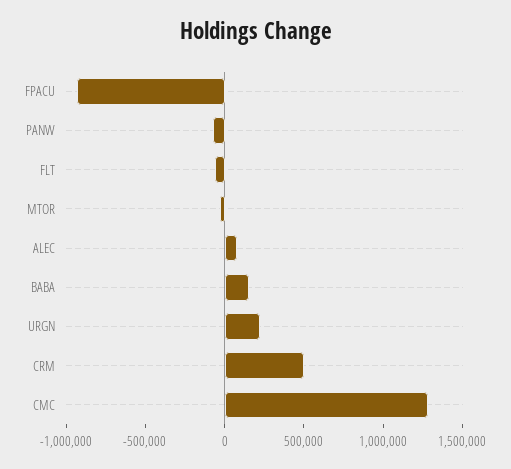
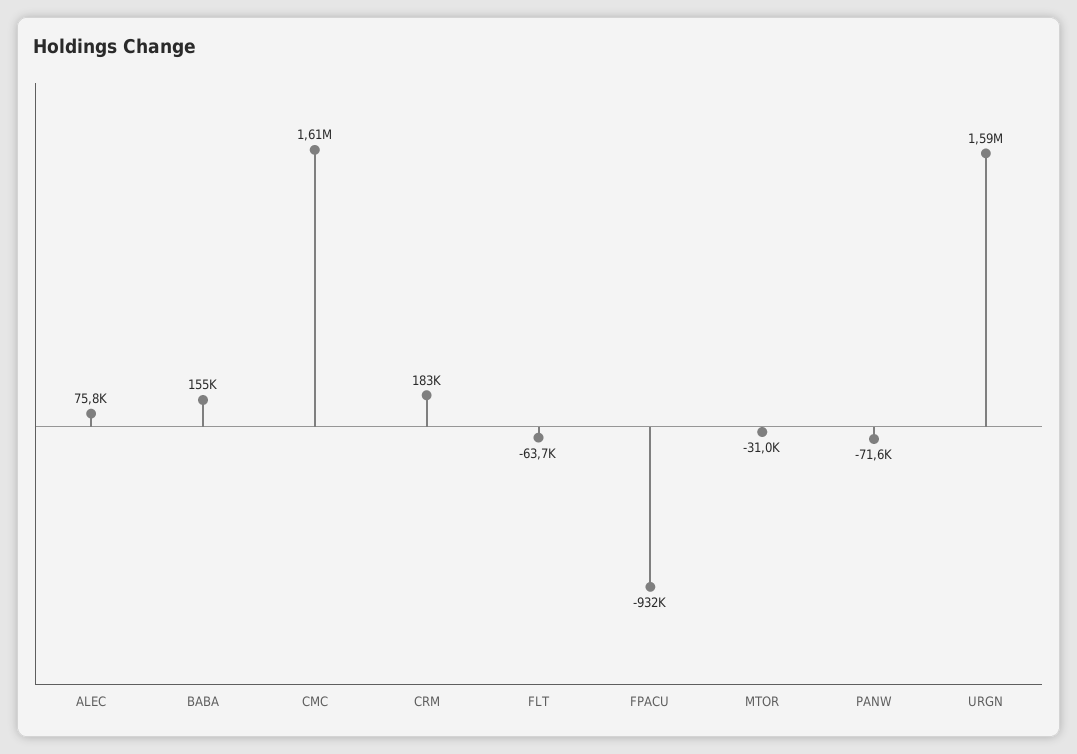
  {
    "FPACU": -932000,
    "PANW": -71600,
    "FLT": -63700,
    "MTOR": -31000,
    "ALEC": 75800,
    "BABA": 155000,
-   "URGN": 200000,
+   "URGN": 1590000,
-   "CRM": 500000,
+   "CRM": 183000,
-   "CMC": 1300000
+   "CMC": 1610000
  }

